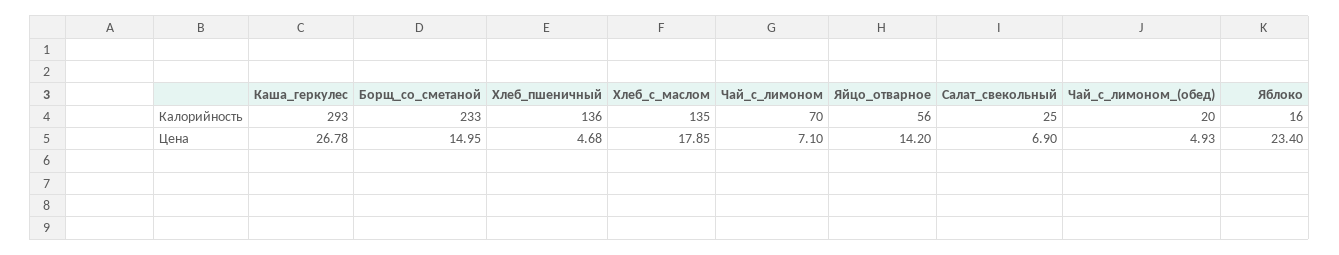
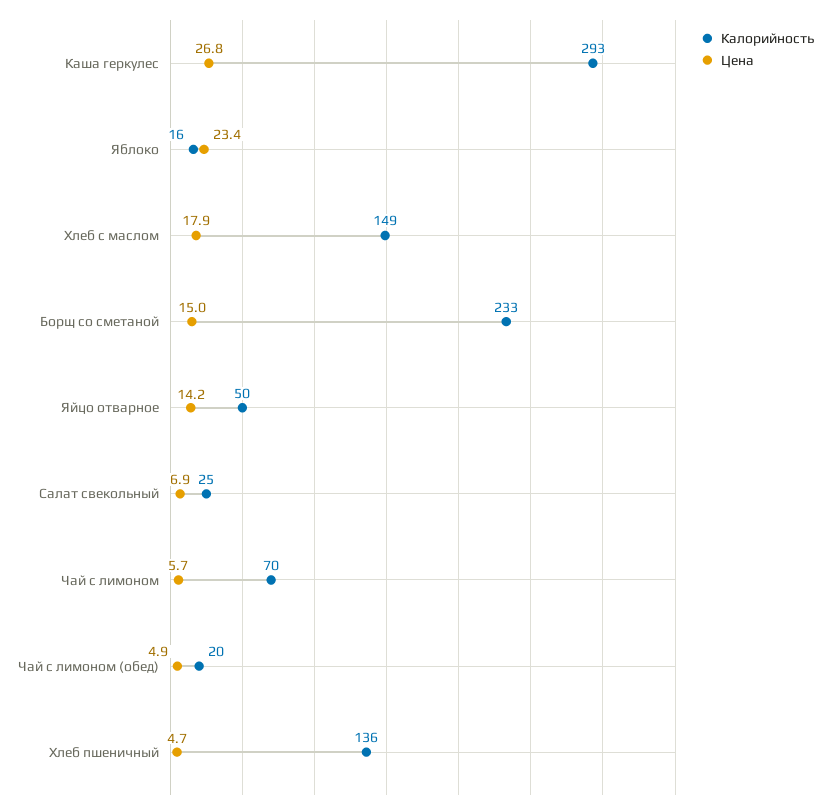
  {
    "Калорийность": {
      "Каша_геркулес": 293,
      "Борщ_со_сметаной": 233,
      "Хлеб_пшеничный": 136,
-     "Хлеб_с_маслом": 135,
+     "Хлеб_с_маслом": 149,
      "Чай_с_лимоном": 70,
-     "Яйцо_отварное": 56,
+     "Яйцо_отварное": 50,
      "Салат_свекольный": 25,
      "Чай_с_лимоном_(обед)": 20,
      "Яблоко": 16
    },
    "Цена": {
      "Каша_геркулес": 26.78,
      "Борщ_со_сметаной": 14.95,
      "Хлеб_пшеничный": 4.68,
      "Хлеб_с_маслом": 17.85,
-     "Чай_с_лимоном": 7.1,
+     "Чай_с_лимоном": 5.7,
      "Яйцо_отварное": 14.2,
      "Салат_свекольный": 6.9,
      "Чай_с_лимоном_(обед)": 4.93,
      "Яблоко": 23.4
    }
  }

